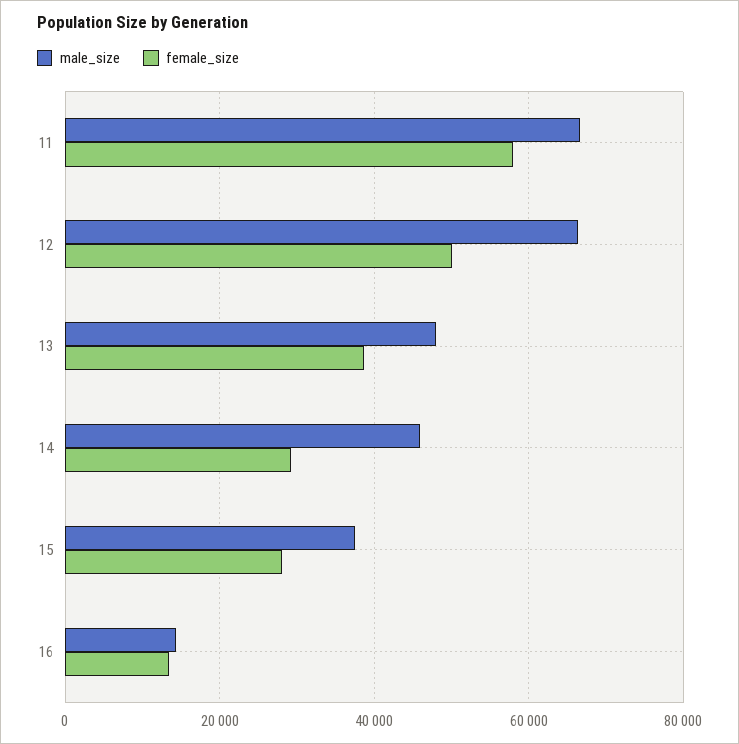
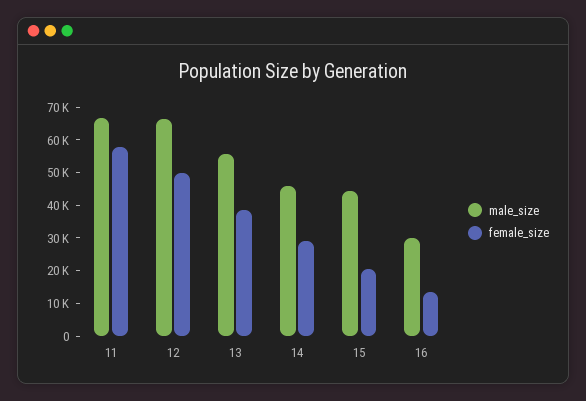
  {
    "male_size": {
      "11": 66000,
      "12": 66000,
-     "13": 48000,
+     "13": 55000,
      "14": 46000,
-     "15": 38000,
+     "15": 45000,
-     "16": 14000
+     "16": 30000
    },
    "female_size": {
      "11": 58000,
      "12": 50000,
      "13": 38000,
      "14": 30000,
-     "15": 28000,
+     "15": 20000,
      "16": 14000
    }
  }

